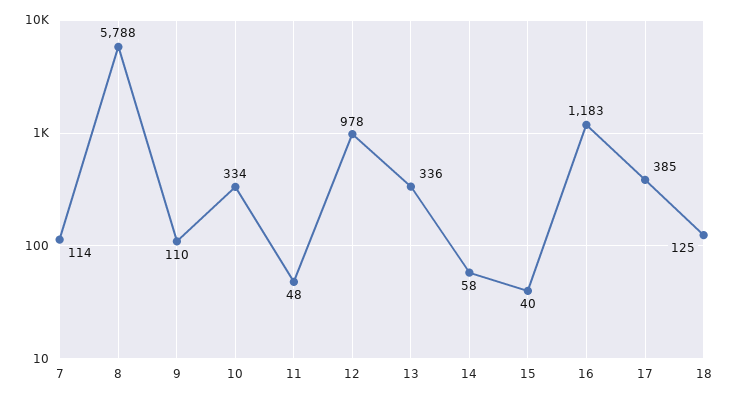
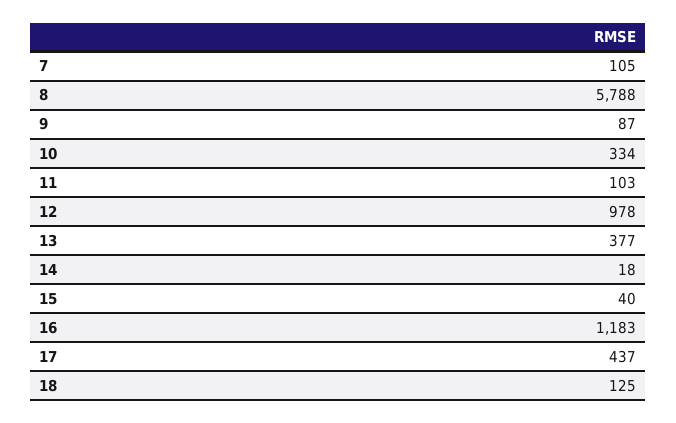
  {
-   "7": 114,
+   "7": 105,
    "8": 5788,
-   "9": 110,
+   "9": 87,
    "10": 334,
-   "11": 48,
+   "11": 103,
    "12": 978,
-   "13": 336,
+   "13": 377,
-   "14": 58,
+   "14": 18,
    "15": 40,
    "16": 1183,
-   "17": 385,
+   "17": 437,
    "18": 125
  }

